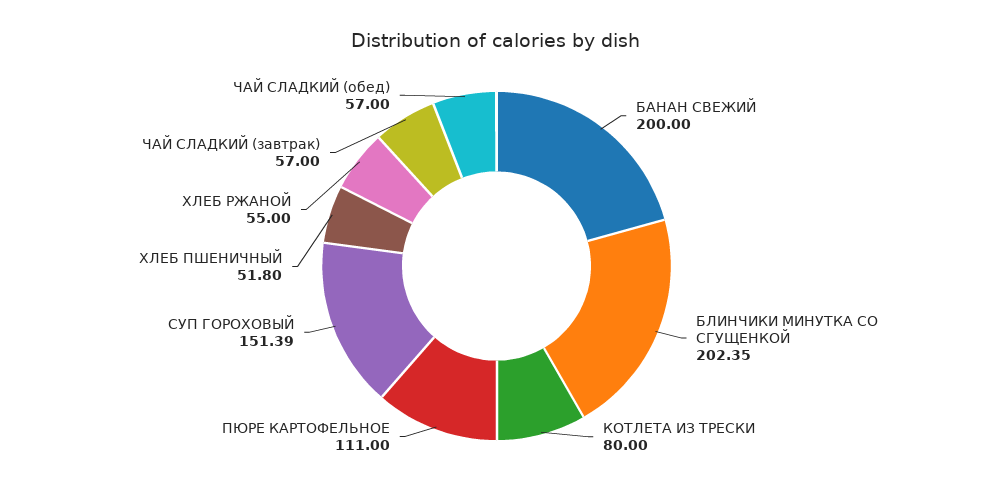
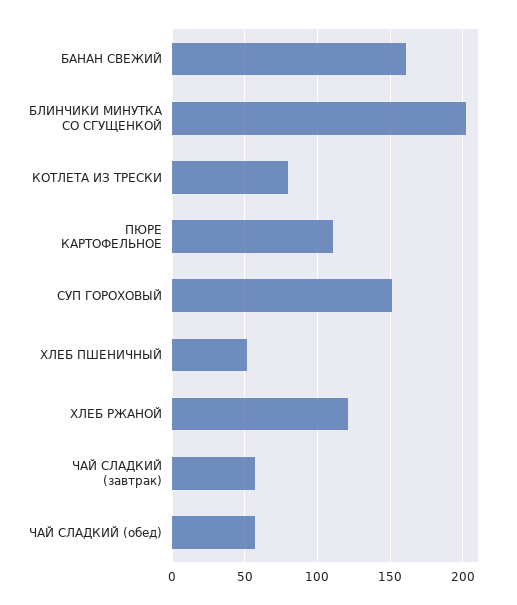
  {
-   "БАНАН СВЕЖИЙ": 200,
+   "БАНАН СВЕЖИЙ": 160,
    "БЛИНЧИКИ МИНУТКА СО СГУЩЕНКОЙ": 202.35,
    "КОТЛЕТА ИЗ ТРЕСКИ": 80,
    "ПЮРЕ КАРТОФЕЛЬНОЕ": 111,
    "СУП ГОРОХОВЫЙ": 151.39,
    "ХЛЕБ ПШЕНИЧНЫЙ": 51.8,
-   "ХЛЕБ РЖАНОЙ": 55,
+   "ХЛЕБ РЖАНОЙ": 120,
    "ЧАЙ СЛАДКИЙ (завтрак)": 57,
    "ЧАЙ СЛАДКИЙ (обед)": 57
  }

